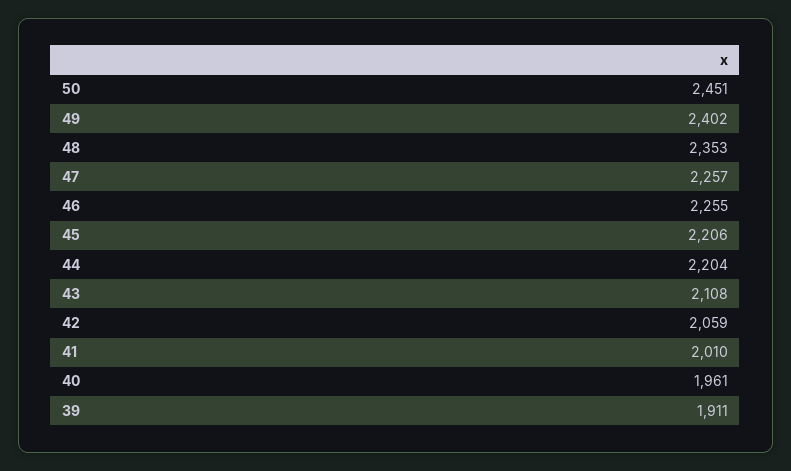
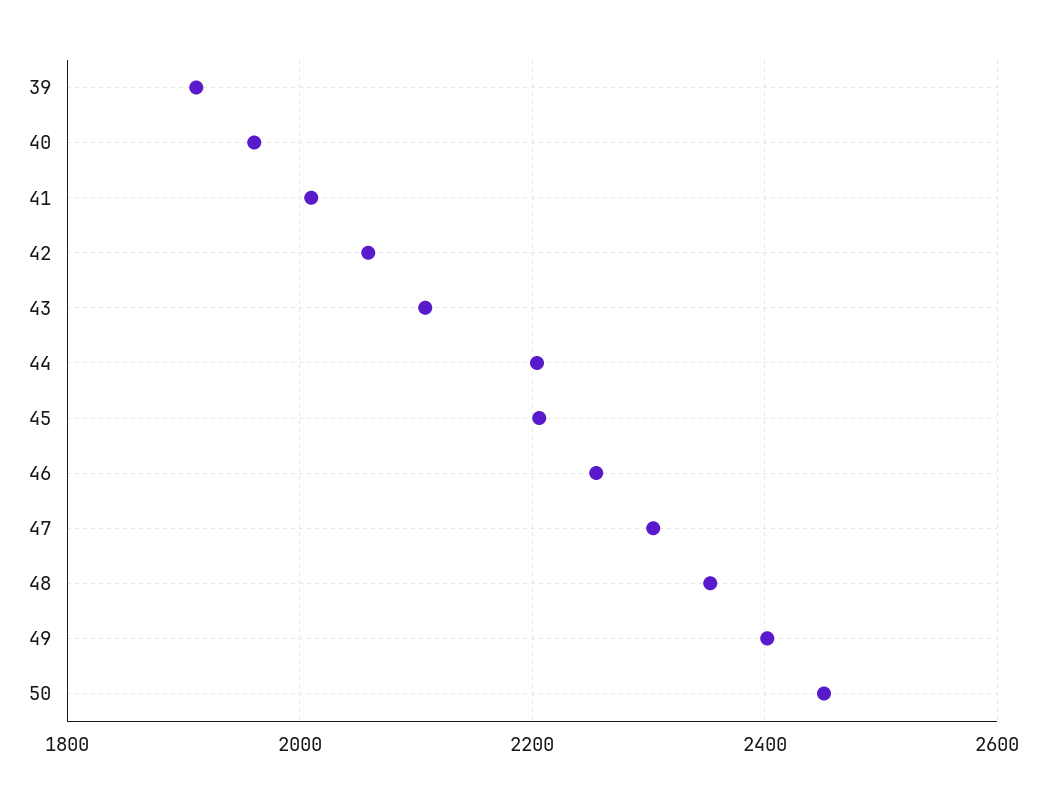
  {
    "50": 2451,
    "49": 2402,
    "48": 2353,
-   "47": 2257,
+   "47": 2300,
    "46": 2255,
    "45": 2206,
    "44": 2204,
    "43": 2108,
    "42": 2059,
    "41": 2010,
    "40": 1961,
    "39": 1911
  }

